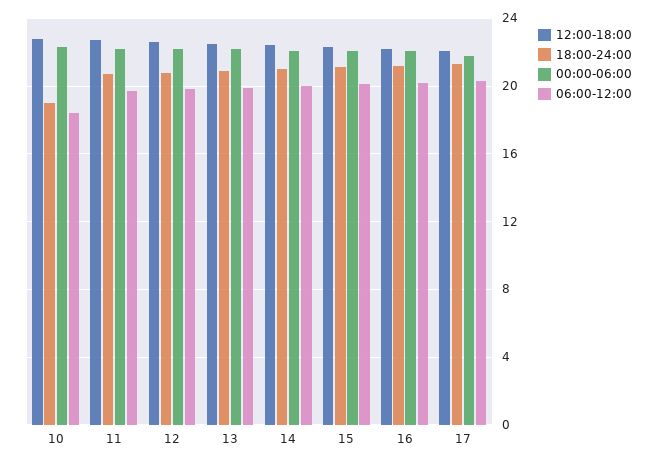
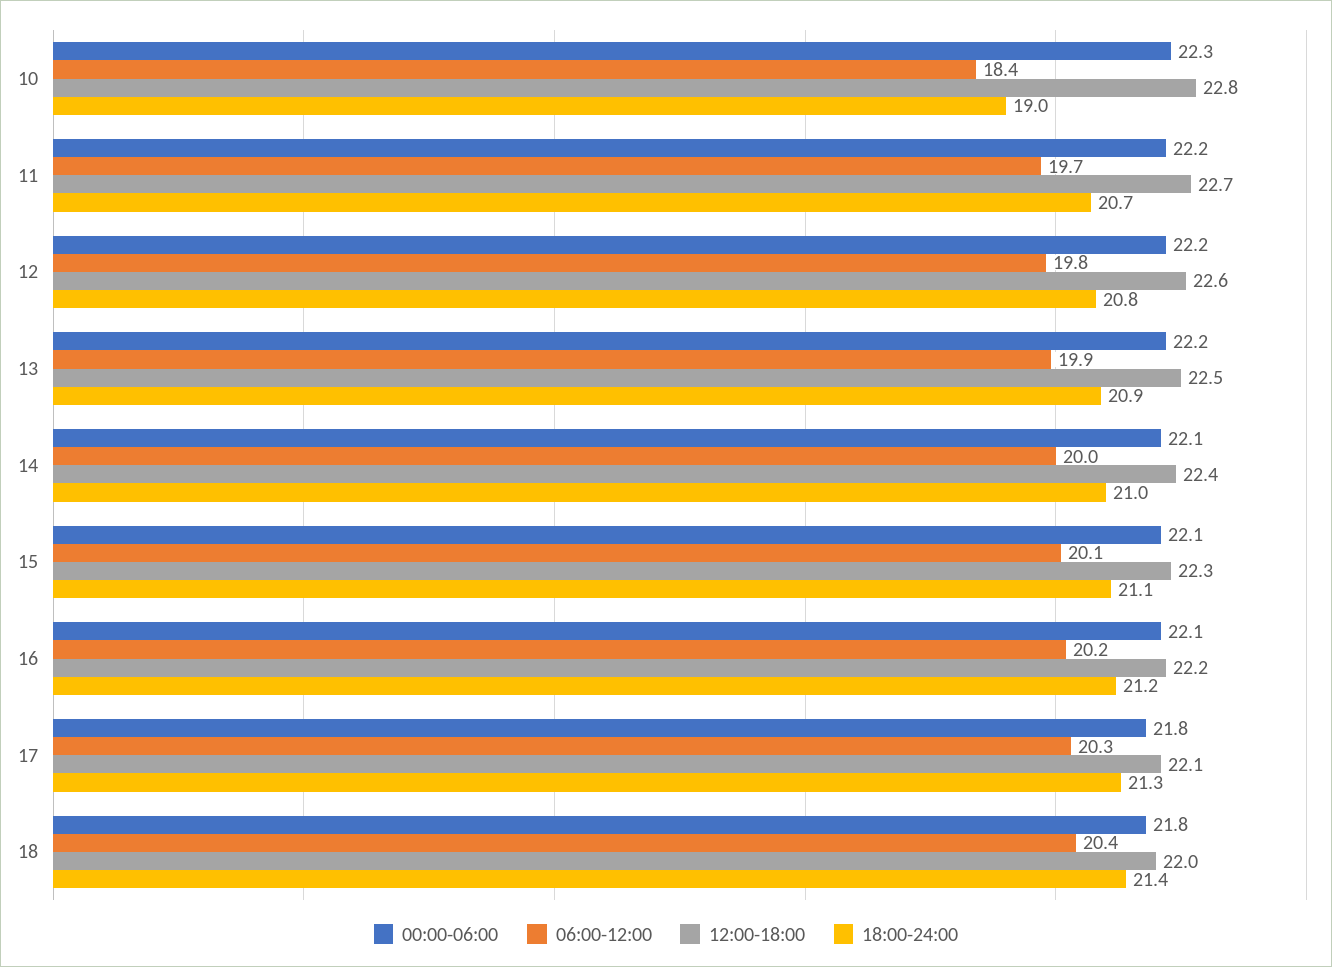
  {
    "12:00-18:00": {
      "10": 22.8,
      "11": 22.7,
      "12": 22.6,
      "13": 22.5,
      "14": 22.4,
      "15": 22.3,
      "16": 22.2,
-     "17": 22.1
+     "17": 22.1,
+     "18": 22
    },
    "18:00-24:00": {
      "10": 19,
      "11": 20.7,
      "12": 20.8,
      "13": 20.9,
      "14": 21,
      "15": 21.1,
      "16": 21.2,
-     "17": 21.3
+     "17": 21.3,
+     "18": 21.4
    },
    "00:00-06:00": {
      "10": 22.3,
      "11": 22.2,
      "12": 22.2,
      "13": 22.2,
      "14": 22.1,
      "15": 22.1,
      "16": 22.1,
-     "17": 21.8
+     "17": 21.8,
+     "18": 21.8
    },
    "06:00-12:00": {
      "10": 18.4,
      "11": 19.7,
      "12": 19.8,
      "13": 19.9,
      "14": 20,
      "15": 20.1,
      "16": 20.2,
-     "17": 20.3
+     "17": 20.3,
+     "18": 20.4
    }
  }

